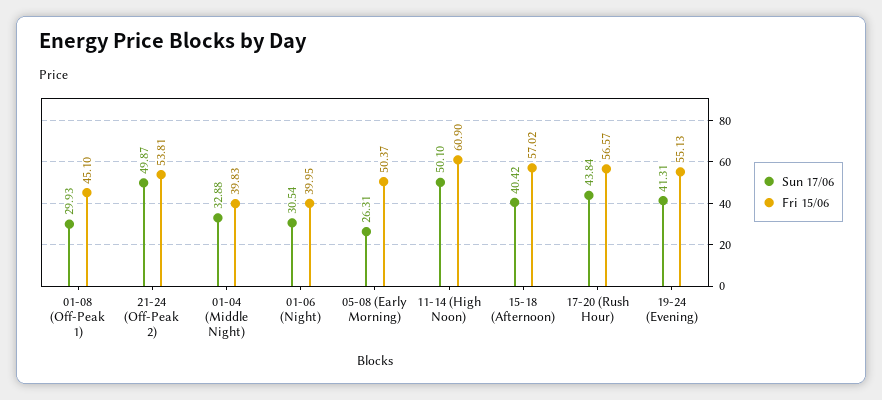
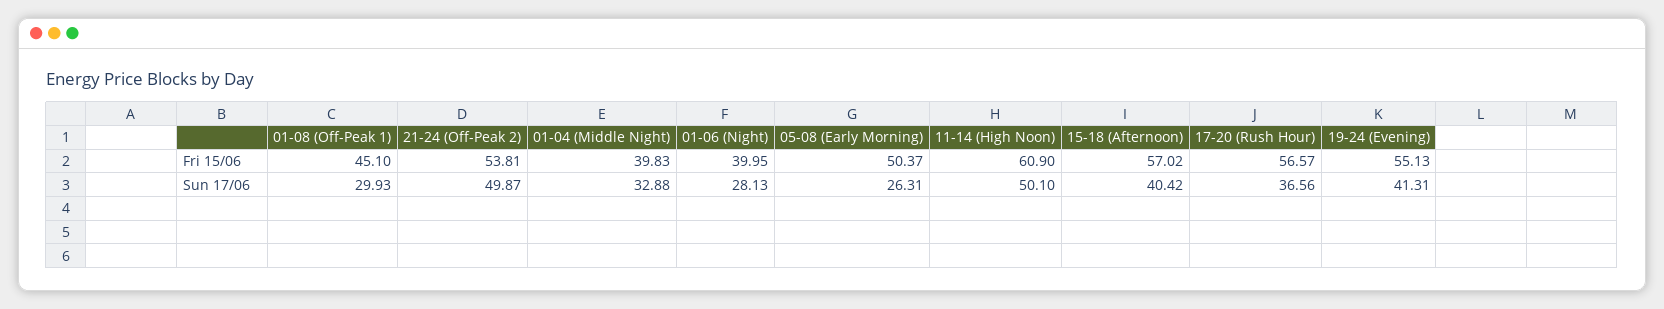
  {
    "Sun 17/06": {
      "01-08 (Off-Peak 1)": 29.93,
      "21-24 (Off-Peak 2)": 49.87,
      "01-04 (Middle Night)": 32.88,
-     "01-06 (Night)": 30.54,
+     "01-06 (Night)": 28.13,
      "05-08 (Early Morning)": 26.31,
      "11-14 (High Noon)": 50.1,
      "15-18 (Afternoon)": 40.42,
-     "17-20 (Rush Hour)": 43.84,
+     "17-20 (Rush Hour)": 36.56,
      "19-24 (Evening)": 41.31
    },
    "Fri 15/06": {
      "01-08 (Off-Peak 1)": 45.1,
      "21-24 (Off-Peak 2)": 53.81,
      "01-04 (Middle Night)": 39.83,
      "01-06 (Night)": 39.95,
      "05-08 (Early Morning)": 50.37,
      "11-14 (High Noon)": 60.9,
      "15-18 (Afternoon)": 57.02,
      "17-20 (Rush Hour)": 56.57,
      "19-24 (Evening)": 55.13
    }
  }

